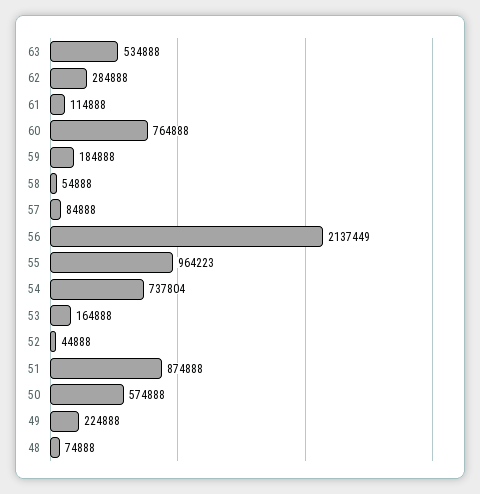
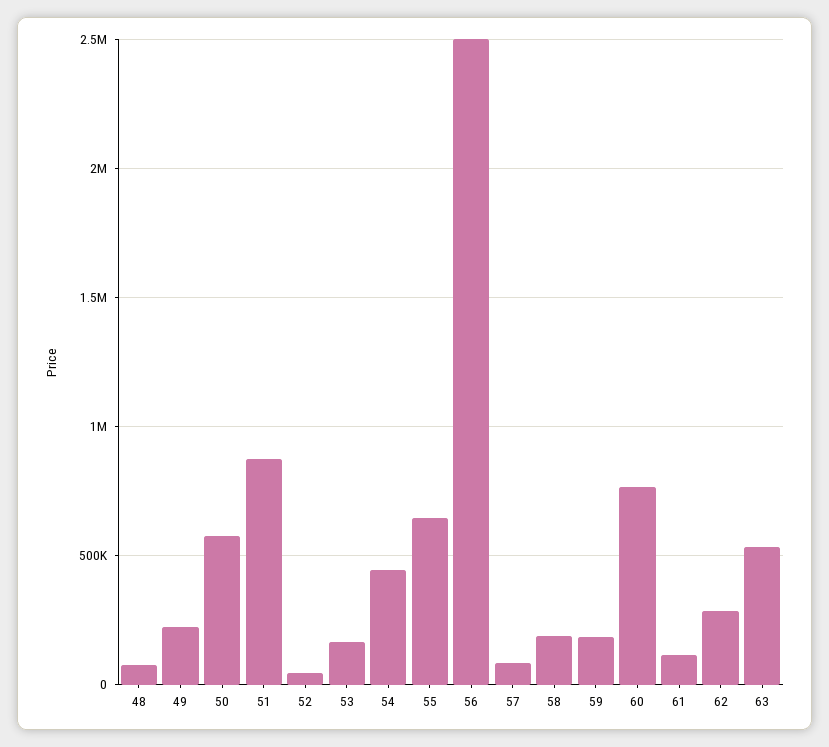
  {
    "63": 534888,
    "62": 284888,
    "61": 114888,
    "60": 764888,
    "59": 184888,
-   "58": 54888,
+   "58": 200000,
    "57": 84888,
-   "56": 2137449,
+   "56": 2500000,
-   "55": 964223,
+   "55": 650000,
-   "54": 737804,
+   "54": 450000,
    "53": 164888,
    "52": 44888,
    "51": 874888,
    "50": 574888,
    "49": 224888,
    "48": 74888
  }

